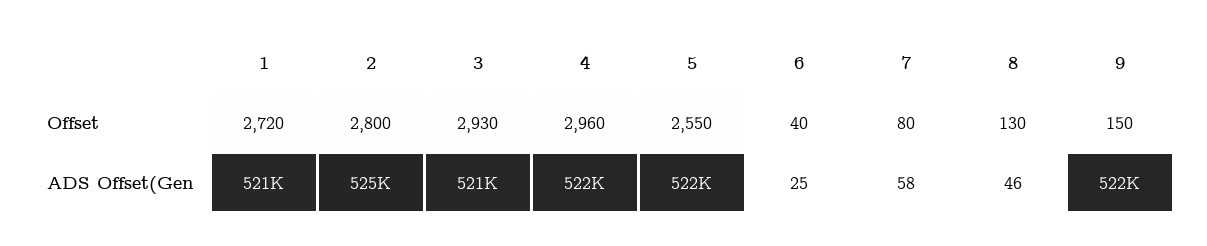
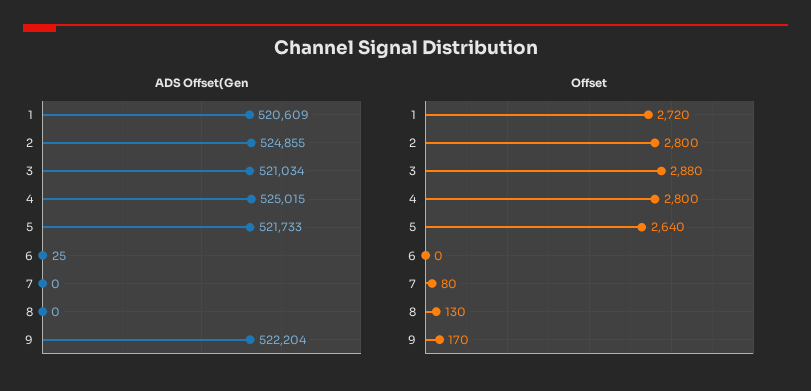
  {
    "Offset": {
      "1": 2720,
      "2": 2800,
-     "3": 2930,
+     "3": 2880,
-     "4": 2960,
+     "4": 2800,
-     "5": 2550,
+     "5": 2640,
-     "6": 40,
+     "6": 0,
      "7": 80,
      "8": 130,
-     "9": 150
+     "9": 170
    },
    "ADS Offset(Gen": {
      "1": 520609,
      "2": 524855,
      "3": 521034,
-     "4": 522000,
+     "4": 525015,
      "5": 521733,
      "6": 25,
-     "7": 58,
+     "7": 0,
-     "8": 46,
+     "8": 0,
      "9": 522204
    }
  }

